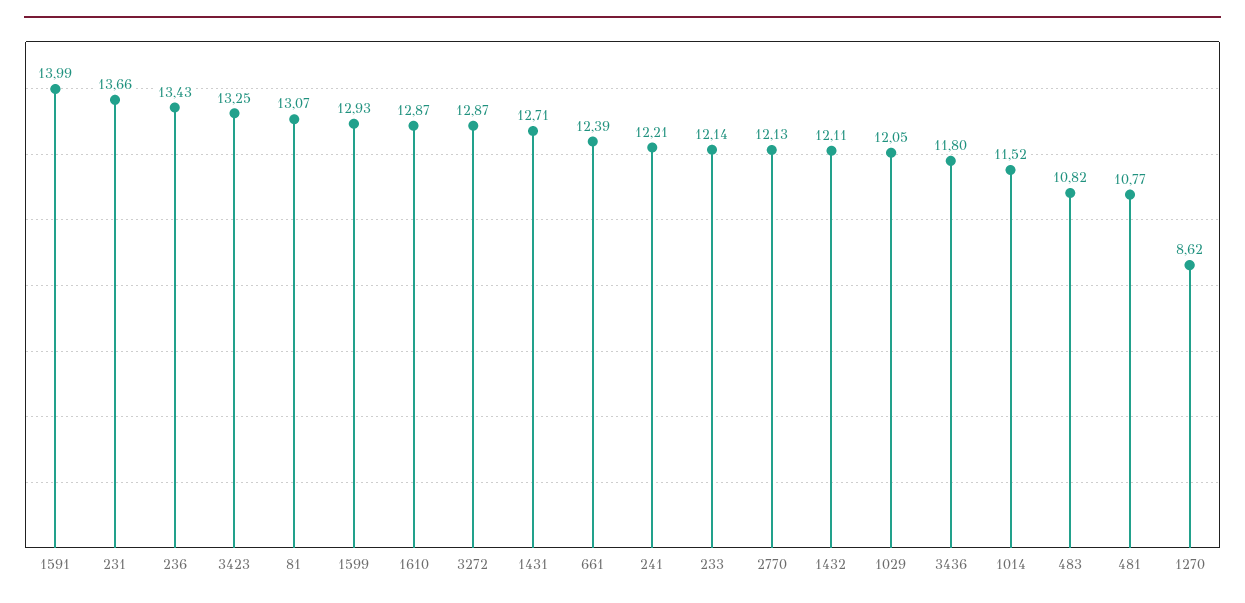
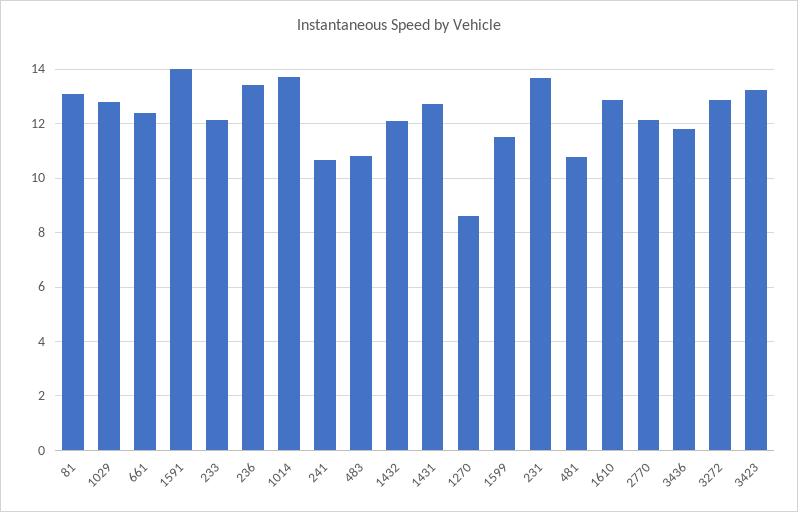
  {
    "1591": 13.99,
    "231": 13.66,
    "236": 13.43,
    "3423": 13.25,
    "81": 13.07,
-   "1599": 12.93,
+   "1599": 11.5,
    "1610": 12.87,
    "3272": 12.87,
    "1431": 12.71,
    "661": 12.39,
-   "241": 12.21,
+   "241": 10.75,
    "233": 12.14,
    "2770": 12.13,
    "1432": 12.11,
-   "1029": 12.05,
+   "1029": 12.75,
    "3436": 11.8,
-   "1014": 11.52,
+   "1014": 13.75,
    "483": 10.82,
    "481": 10.77,
    "1270": 8.62
  }

